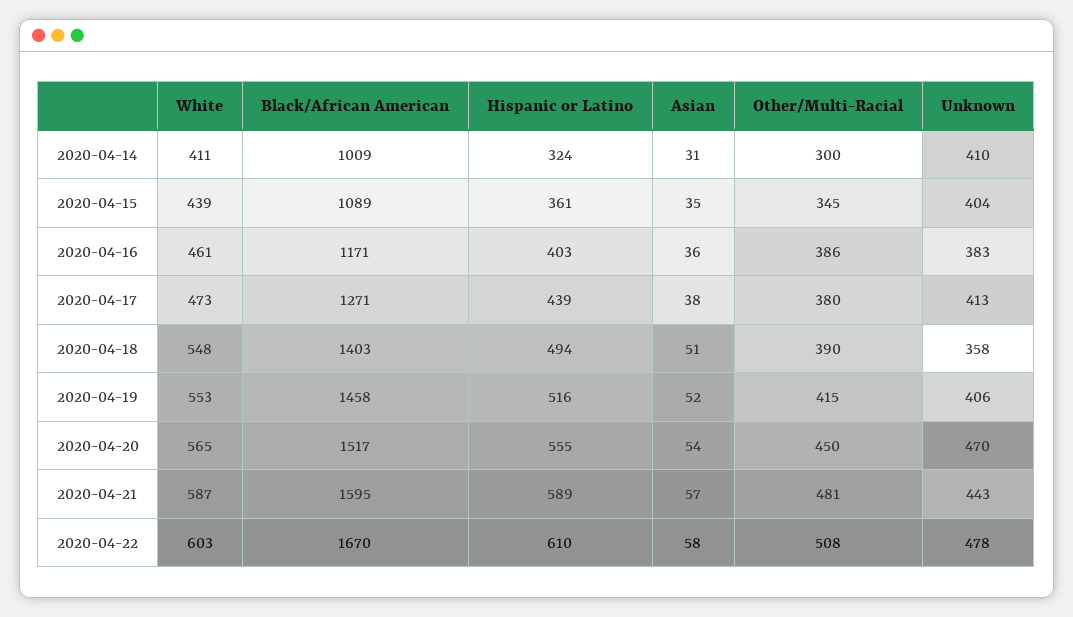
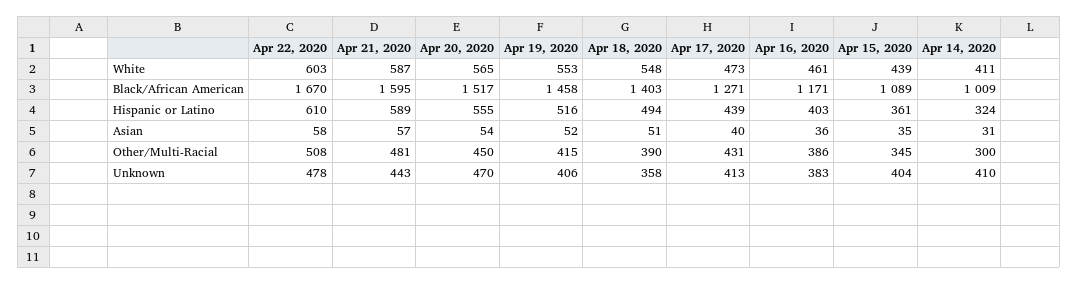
  {
    "White": {
      "2020-04-14": 411,
      "2020-04-15": 439,
      "2020-04-16": 461,
      "2020-04-17": 473,
      "2020-04-18": 548,
      "2020-04-19": 553,
      "2020-04-20": 565,
      "2020-04-21": 587,
      "2020-04-22": 603
    },
    "Black/African American": {
      "2020-04-14": 1009,
      "2020-04-15": 1089,
      "2020-04-16": 1171,
      "2020-04-17": 1271,
      "2020-04-18": 1403,
      "2020-04-19": 1458,
      "2020-04-20": 1517,
      "2020-04-21": 1595,
      "2020-04-22": 1670
    },
    "Hispanic or Latino": {
      "2020-04-14": 324,
      "2020-04-15": 361,
      "2020-04-16": 403,
      "2020-04-17": 439,
      "2020-04-18": 494,
      "2020-04-19": 516,
      "2020-04-20": 555,
      "2020-04-21": 589,
      "2020-04-22": 610
    },
    "Asian": {
      "2020-04-14": 31,
      "2020-04-15": 35,
      "2020-04-16": 36,
-     "2020-04-17": 38,
+     "2020-04-17": 40,
      "2020-04-18": 51,
      "2020-04-19": 52,
      "2020-04-20": 54,
      "2020-04-21": 57,
      "2020-04-22": 58
    },
    "Other/Multi-Racial": {
      "2020-04-14": 300,
      "2020-04-15": 345,
      "2020-04-16": 386,
-     "2020-04-17": 380,
+     "2020-04-17": 431,
      "2020-04-18": 390,
      "2020-04-19": 415,
      "2020-04-20": 450,
      "2020-04-21": 481,
      "2020-04-22": 508
    },
    "Unknown": {
      "2020-04-14": 410,
      "2020-04-15": 404,
      "2020-04-16": 383,
      "2020-04-17": 413,
      "2020-04-18": 358,
      "2020-04-19": 406,
      "2020-04-20": 470,
      "2020-04-21": 443,
      "2020-04-22": 478
    }
  }

